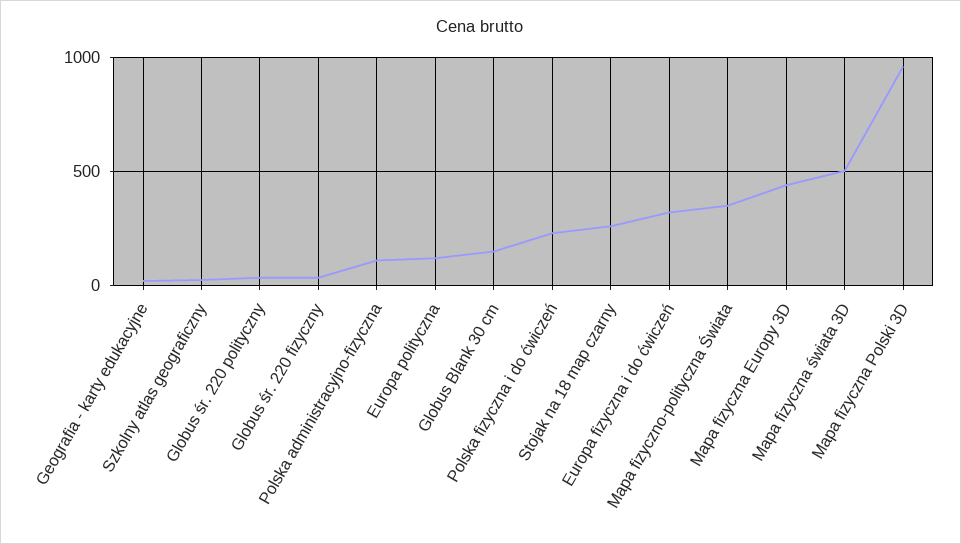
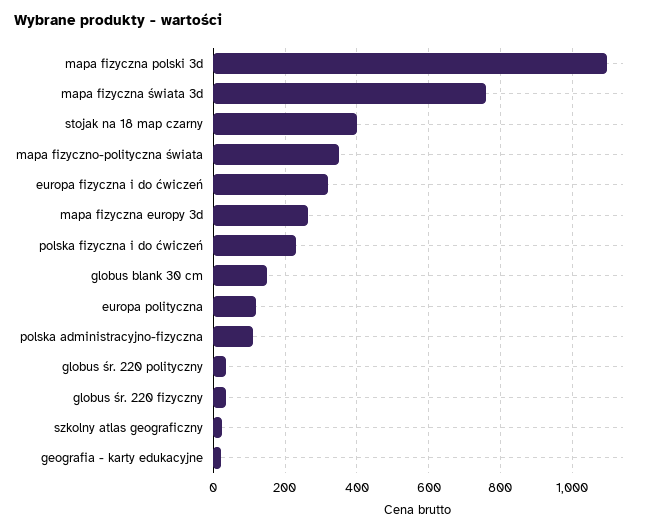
  {
    "Geografia - karty edukacyjne": 20,
    "Szkolny atlas geograficzny": 20,
    "Globus śr. 220 polityczny": 40,
    "Globus śr. 220 fizyczny": 40,
    "Polska administracyjno-fizyczna": 100,
    "Europa polityczna": 120,
    "Globus Blank 30 cm": 140,
    "Polska fizyczna i do ćwiczeń": 220,
-   "Stojak na 18 map czarny": 250,
+   "Stojak na 18 map czarny": 400,
    "Europa fizyczna i do ćwiczeń": 320,
    "Mapa fizyczno-polityczna Świata": 340,
-   "Mapa fizyczna Europy 3D": 450,
+   "Mapa fizyczna Europy 3D": 260,
-   "Mapa fizyczna świata 3D": 500,
+   "Mapa fizyczna świata 3D": 760,
-   "Mapa fizyczna Polski 3D": 950
+   "Mapa fizyczna Polski 3D": 1100
  }

